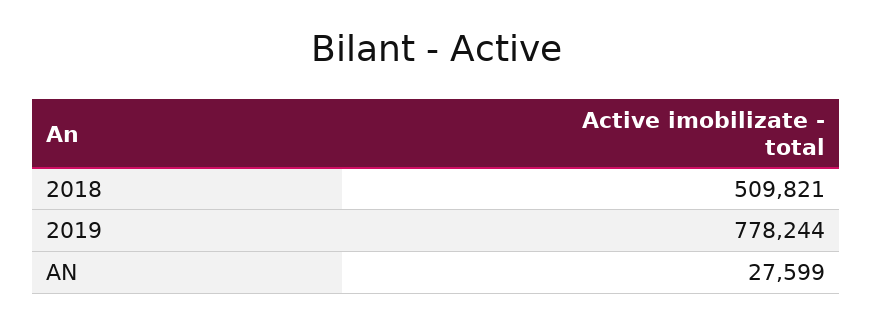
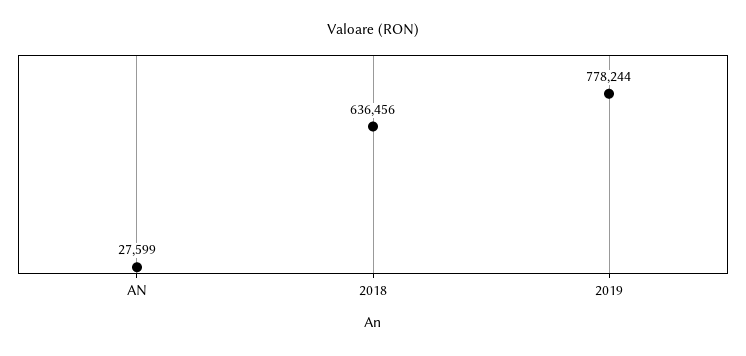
  {
-   "2018": 509821,
+   "2018": 636456,
    "2019": 778244,
    "AN": 27599
  }

